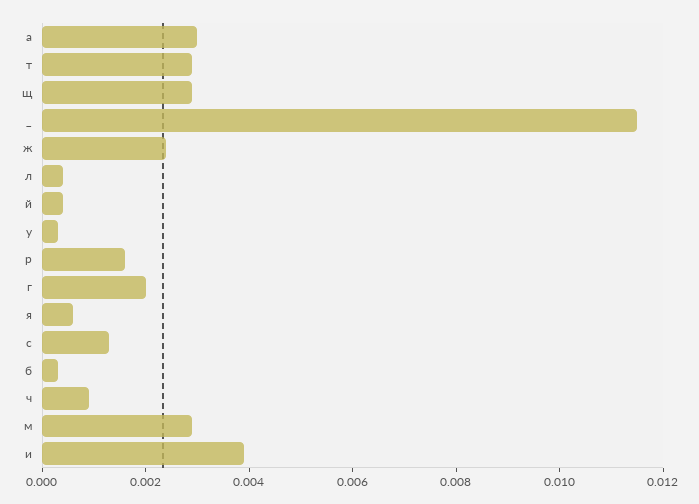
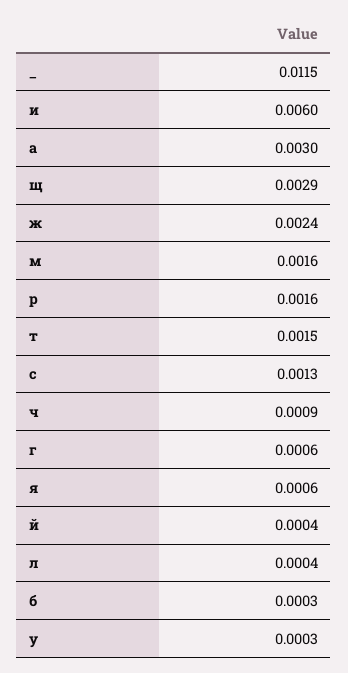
  {
    "а": 0.003,
-   "т": 0.003,
+   "т": 0.0015,
    "щ": 0.0029,
    "_": 0.0115,
    "ж": 0.0024,
    "л": 0.0004,
    "й": 0.0004,
    "у": 0.0003,
    "р": 0.0016,
-   "г": 0.002,
+   "г": 0.0006,
    "я": 0.0006,
    "с": 0.0013,
    "б": 0.0003,
    "ч": 0.0009,
-   "м": 0.003,
+   "м": 0.0016,
-   "и": 0.004
+   "и": 0.006
  }

